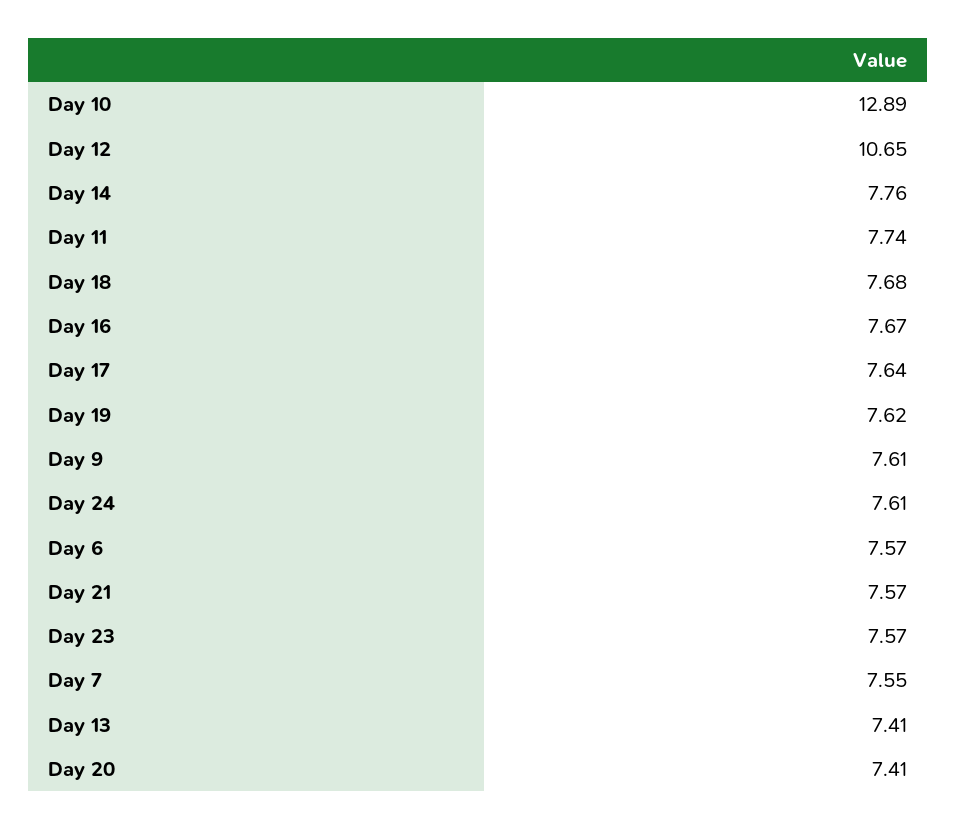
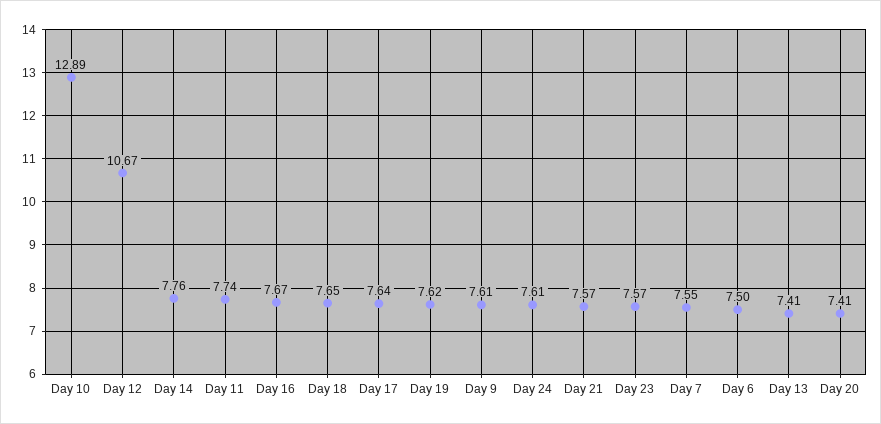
  {
    "Day 10": 12.89,
-   "Day 12": 10.65,
+   "Day 12": 10.67,
    "Day 14": 7.76,
    "Day 11": 7.74,
-   "Day 18": 7.68,
+   "Day 18": 7.65,
    "Day 16": 7.67,
    "Day 17": 7.64,
    "Day 19": 7.62,
    "Day 9": 7.61,
    "Day 24": 7.61,
-   "Day 6": 7.57,
+   "Day 6": 7.5,
    "Day 21": 7.57,
    "Day 23": 7.57,
    "Day 7": 7.55,
    "Day 13": 7.41,
    "Day 20": 7.41
  }

